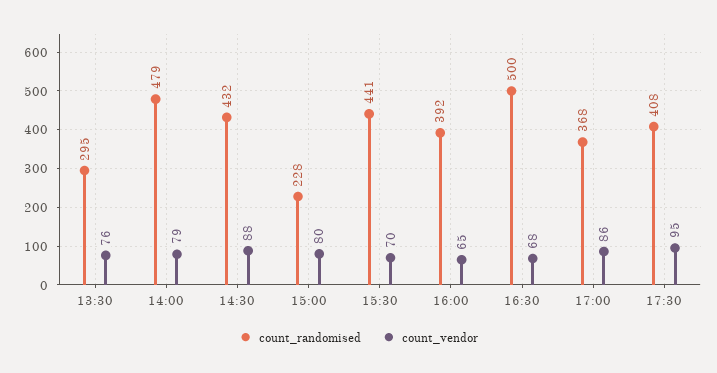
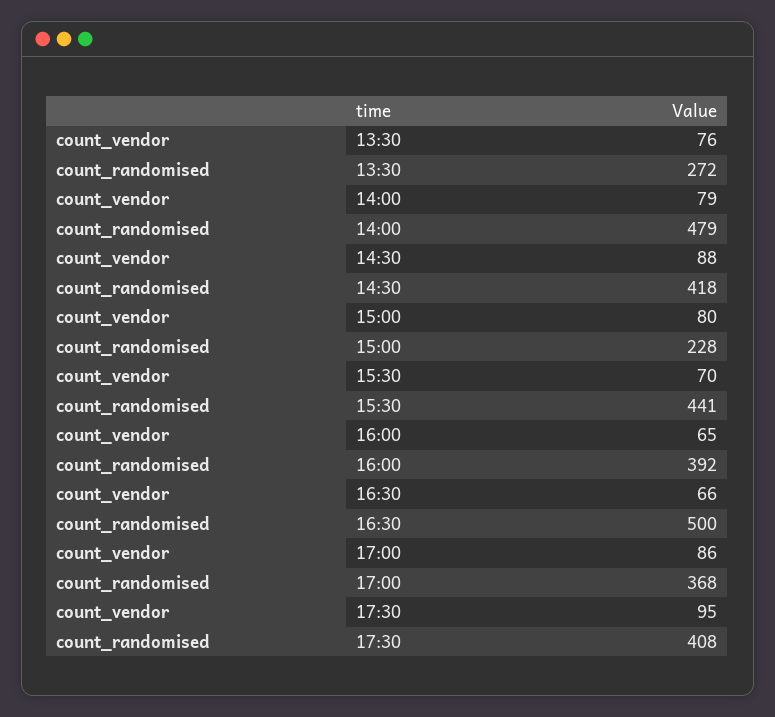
  {
    "count_randomised": {
-     "13:30": 295,
+     "13:30": 272,
      "14:00": 479,
-     "14:30": 432,
+     "14:30": 418,
      "15:00": 228,
      "15:30": 441,
      "16:00": 392,
      "16:30": 500,
      "17:00": 368,
      "17:30": 408
    },
    "count_vendor": {
      "13:30": 76,
      "14:00": 79,
      "14:30": 88,
      "15:00": 80,
      "15:30": 70,
      "16:00": 65,
-     "16:30": 68,
+     "16:30": 66,
      "17:00": 86,
      "17:30": 95
    }
  }

